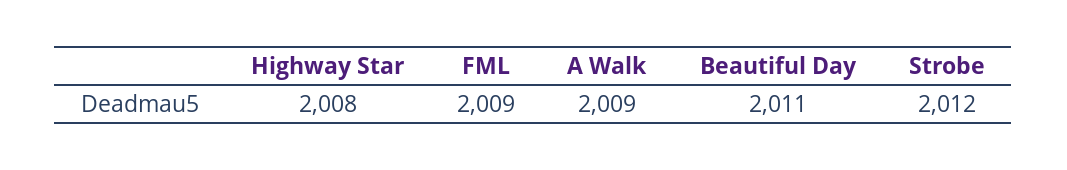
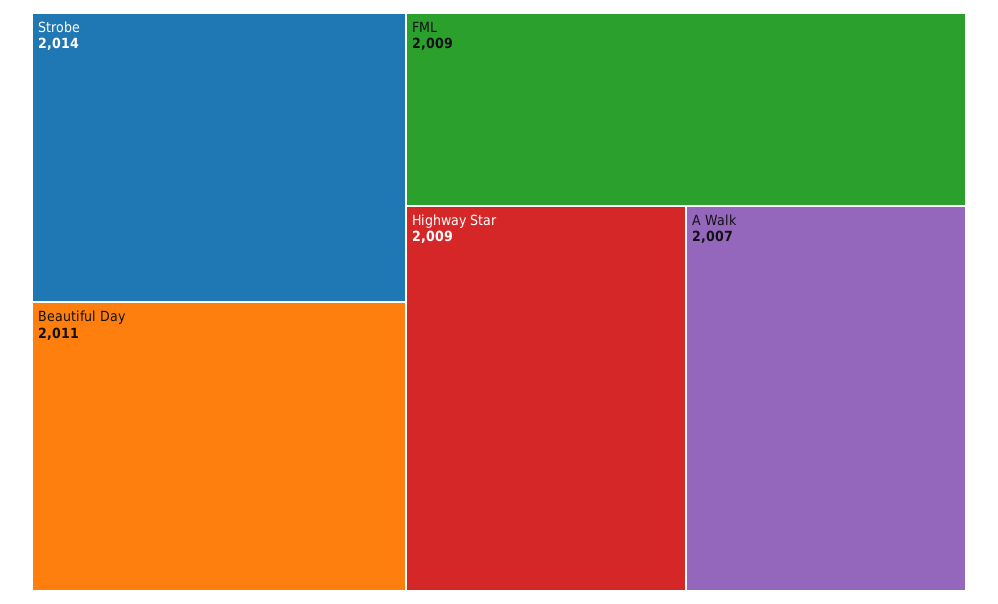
  {
-   "Highway Star": 2008,
+   "Highway Star": 2009,
    "FML": 2009,
-   "A Walk": 2009,
+   "A Walk": 2007,
    "Beautiful Day": 2011,
-   "Strobe": 2012
+   "Strobe": 2014
  }

